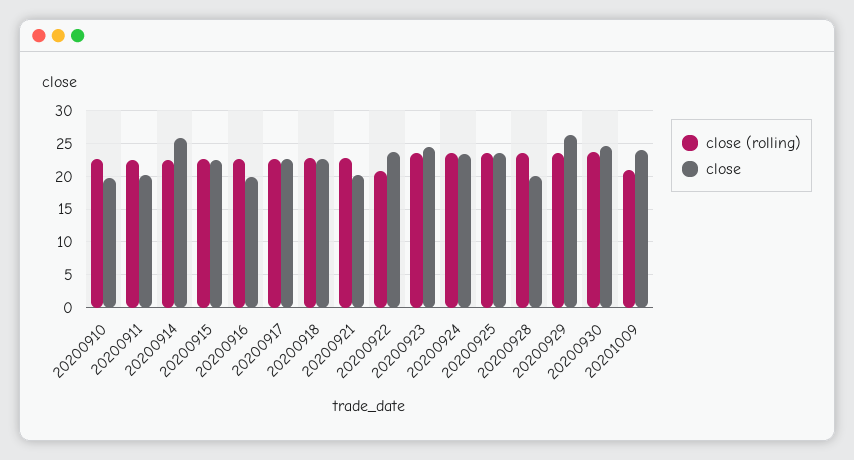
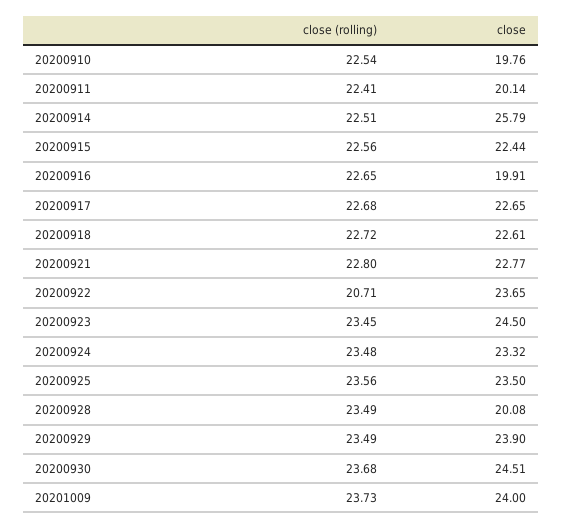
  {
    "close (rolling)": {
      "20200910": 22.54,
      "20200911": 22.41,
      "20200914": 22.51,
      "20200915": 22.56,
      "20200916": 22.65,
      "20200917": 22.68,
      "20200918": 22.72,
      "20200921": 22.8,
      "20200922": 20.71,
      "20200923": 23.45,
      "20200924": 23.48,
      "20200925": 23.56,
      "20200928": 23.49,
      "20200929": 23.49,
      "20200930": 23.68,
-     "20201009": 21
+     "20201009": 23.73
    },
    "close": {
      "20200910": 19.76,
      "20200911": 20.14,
      "20200914": 25.79,
      "20200915": 22.44,
      "20200916": 19.91,
      "20200917": 22.65,
      "20200918": 22.61,
-     "20200921": 20,
+     "20200921": 22.77,
      "20200922": 23.65,
      "20200923": 24.5,
      "20200924": 23.32,
      "20200925": 23.5,
      "20200928": 20.08,
-     "20200929": 26,
+     "20200929": 23.9,
      "20200930": 24.51,
      "20201009": 24
    }
  }

